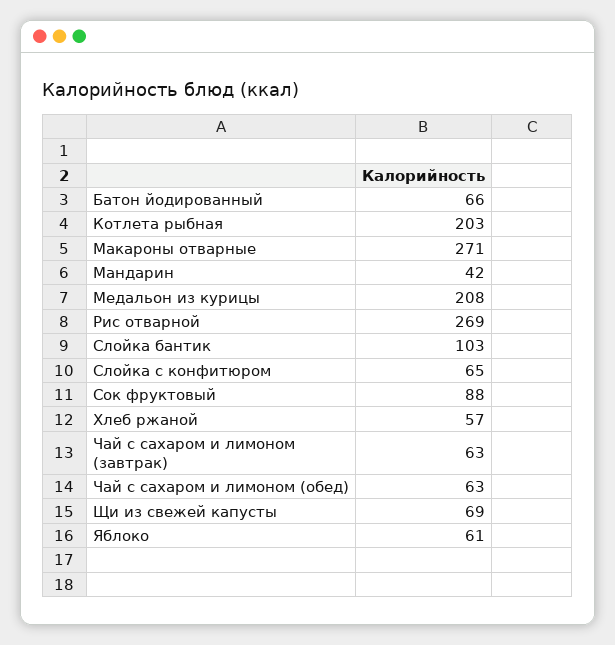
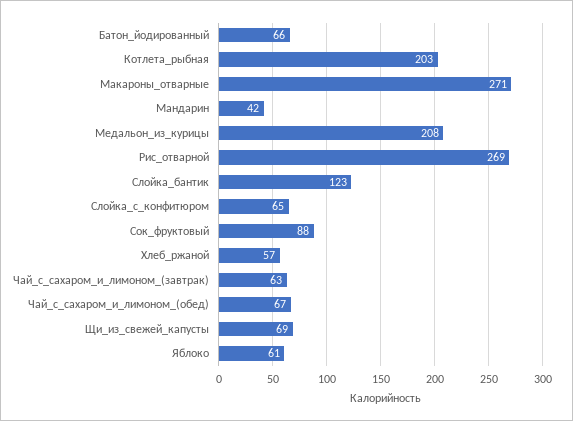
  {
    "Батон йодированный": 66,
    "Котлета рыбная": 203,
    "Макароны отварные": 271,
    "Мандарин": 42,
    "Медальон из курицы": 208,
    "Рис отварной": 269,
-   "Слойка бантик": 103,
+   "Слойка бантик": 123,
    "Слойка с конфитюром": 65,
    "Сок фруктовый": 88,
    "Хлеб ржаной": 57,
    "Чай с сахаром и лимоном (завтрак)": 63,
-   "Чай с сахаром и лимоном (обед)": 63,
+   "Чай с сахаром и лимоном (обед)": 67,
    "Щи из свежей капусты": 69,
    "Яблоко": 61
  }

